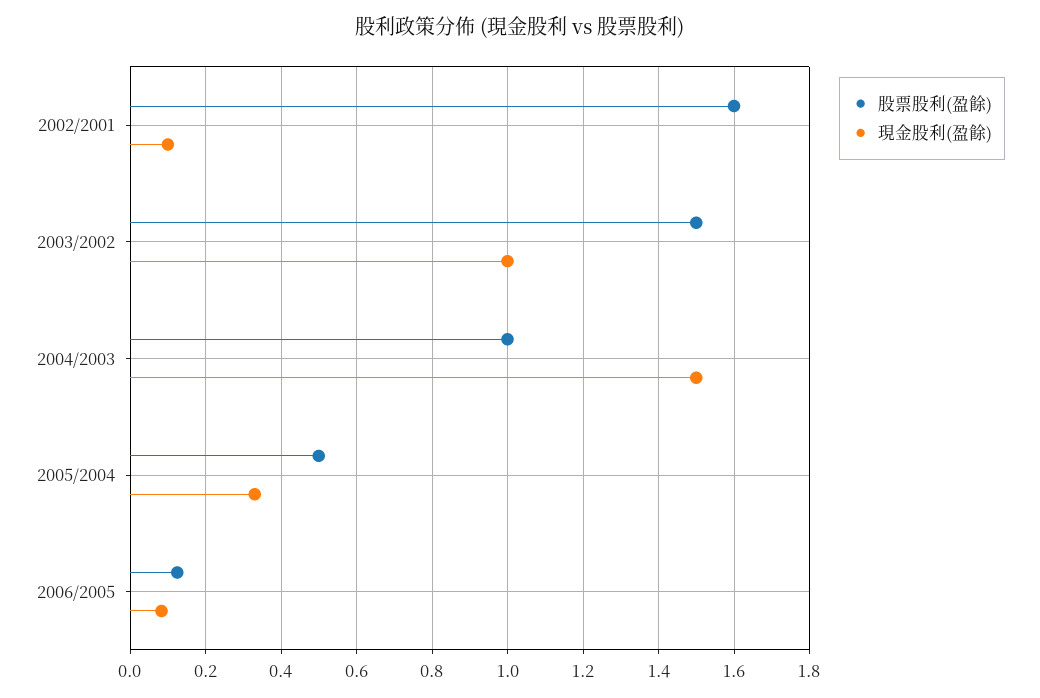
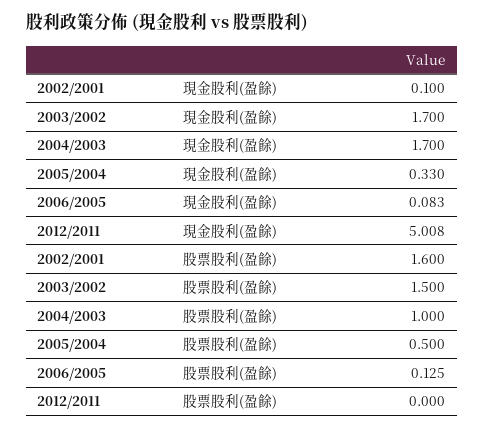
  {
    "股票股利(盈餘)": {
      "2002/2001": 1.6,
      "2003/2002": 1.5,
      "2004/2003": 1,
      "2005/2004": 0.5,
-     "2006/2005": 0.125
+     "2006/2005": 0.125,
+     "2012/2011": 0
    },
    "現金股利(盈餘)": {
      "2002/2001": 0.1,
-     "2003/2002": 1,
+     "2003/2002": 1.7,
-     "2004/2003": 1.5,
+     "2004/2003": 1.7,
      "2005/2004": 0.33,
-     "2006/2005": 0.083
+     "2006/2005": 0.083,
+     "2012/2011": 5.008
    }
  }

